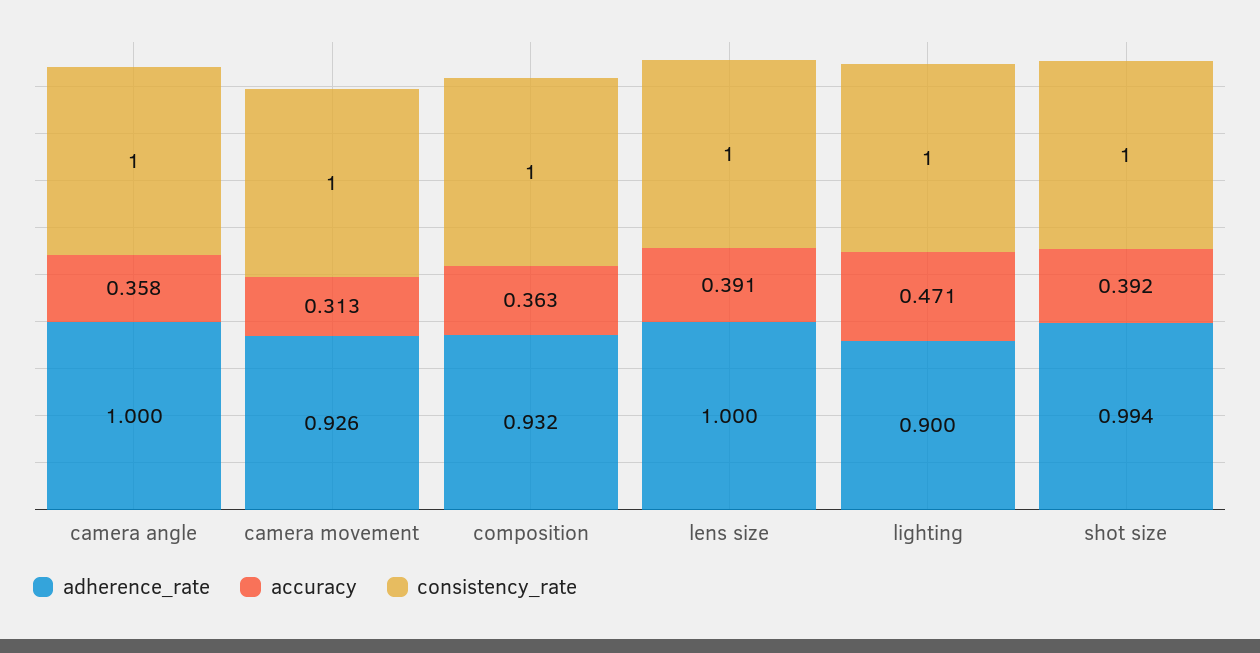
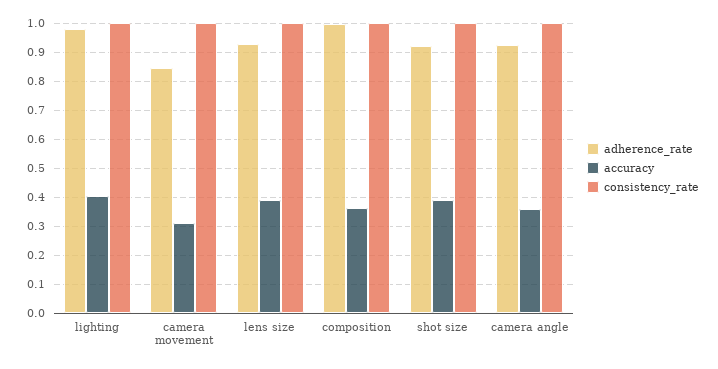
  {
    "adherence_rate": {
-     "camera angle": 1,
+     "camera angle": 0.925,
-     "camera movement": 0.926,
+     "camera movement": 0.85,
-     "composition": 0.932,
+     "composition": 1,
-     "lens size": 1,
+     "lens size": 0.925,
-     "lighting": 0.9,
+     "lighting": 0.975,
-     "shot size": 0.994
+     "shot size": 0.925
    },
    "accuracy": {
      "camera angle": 0.358,
      "camera movement": 0.313,
      "composition": 0.363,
      "lens size": 0.391,
-     "lighting": 0.471,
+     "lighting": 0.4,
      "shot size": 0.392
    },
    "consistency_rate": {
      "camera angle": 1,
      "camera movement": 1,
      "composition": 1,
      "lens size": 1,
      "lighting": 1,
      "shot size": 1
    }
  }

